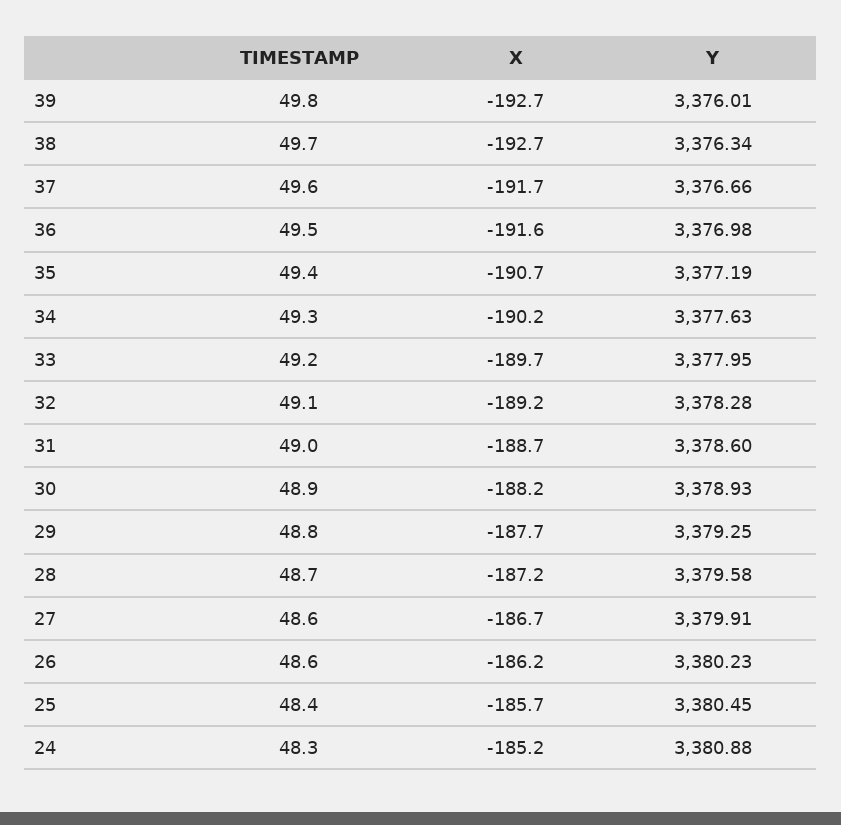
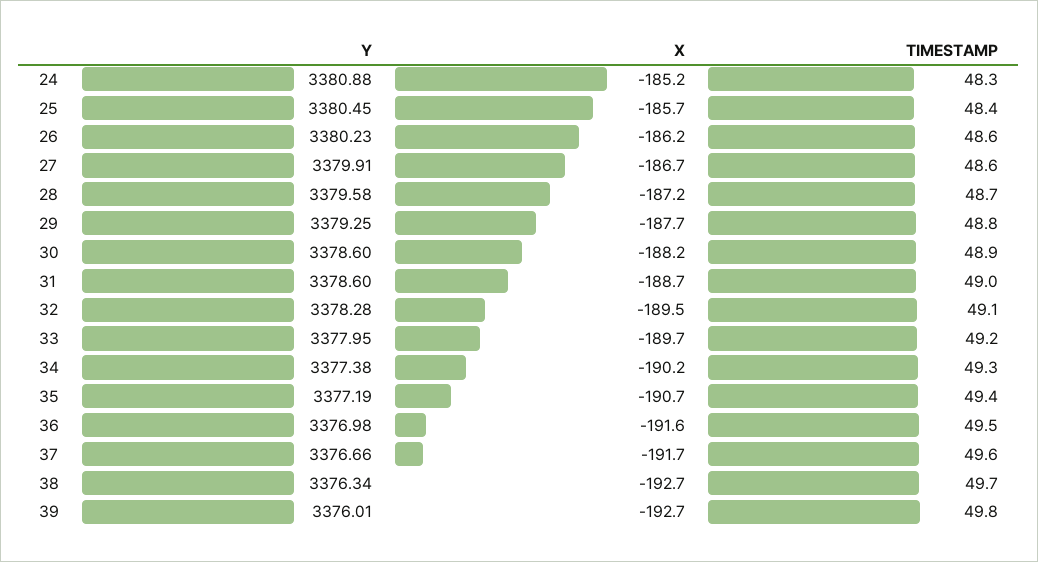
  {
    "TIMESTAMP": {
      "39": 49.8,
      "38": 49.7,
      "37": 49.6,
      "36": 49.5,
      "35": 49.4,
      "34": 49.3,
      "33": 49.2,
      "32": 49.1,
      "31": 49,
      "30": 48.9,
      "29": 48.8,
      "28": 48.7,
      "27": 48.6,
      "26": 48.6,
      "25": 48.4,
      "24": 48.3
    },
    "X": {
      "39": -192.7,
      "38": -192.7,
      "37": -191.7,
      "36": -191.6,
      "35": -190.7,
      "34": -190.2,
      "33": -189.7,
-     "32": -189.2,
+     "32": -189.5,
      "31": -188.7,
      "30": -188.2,
      "29": -187.7,
      "28": -187.2,
      "27": -186.7,
      "26": -186.2,
      "25": -185.7,
      "24": -185.2
    },
    "Y": {
      "39": 3376.01,
      "38": 3376.34,
      "37": 3376.66,
      "36": 3376.98,
      "35": 3377.19,
-     "34": 3377.63,
+     "34": 3377.38,
      "33": 3377.95,
      "32": 3378.28,
      "31": 3378.6,
-     "30": 3378.93,
+     "30": 3378.6,
      "29": 3379.25,
      "28": 3379.58,
      "27": 3379.91,
      "26": 3380.23,
      "25": 3380.45,
      "24": 3380.88
    }
  }

